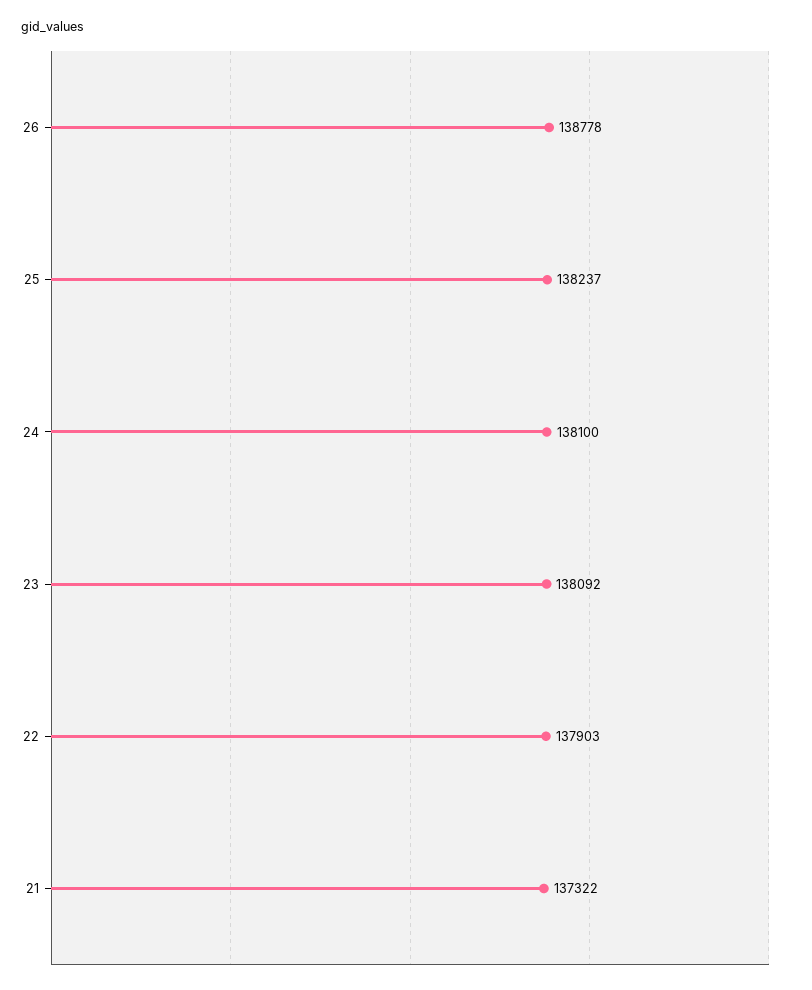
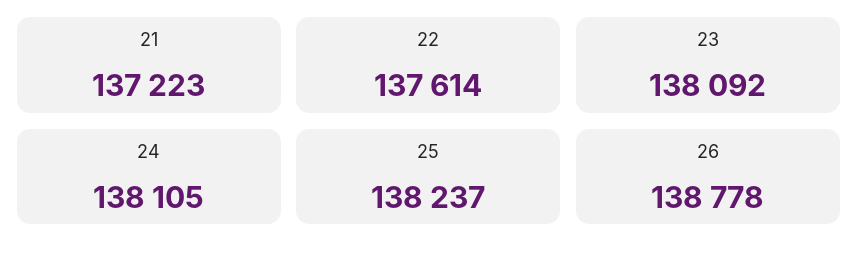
  {
    "26": 138778,
    "25": 138237,
-   "24": 138100,
+   "24": 138105,
    "23": 138092,
-   "22": 137903,
+   "22": 137614,
-   "21": 137322
+   "21": 137223
  }

